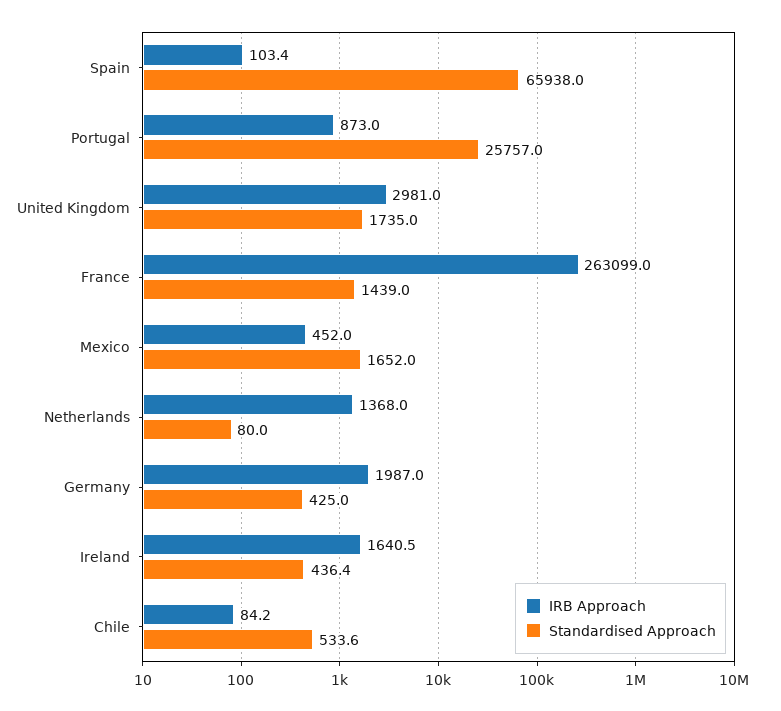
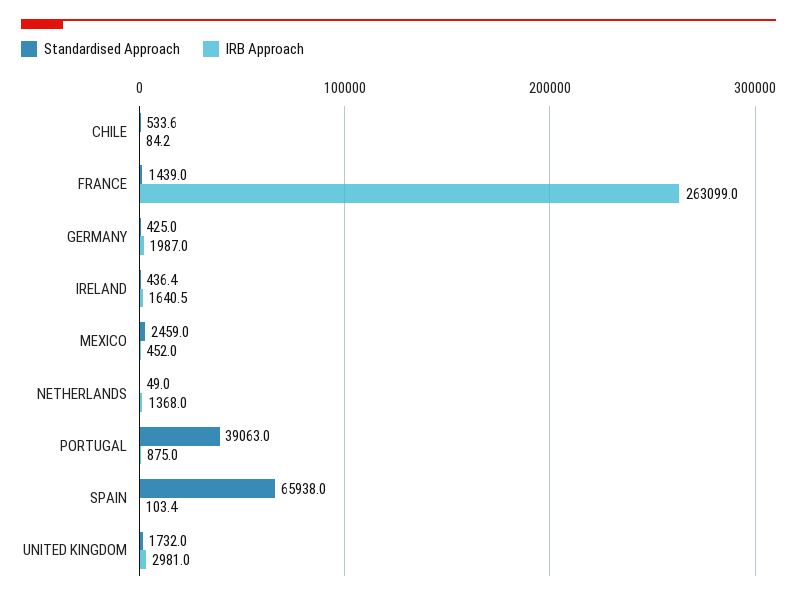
  {
    "IRB Approach": {
      "Spain": 103.4,
-     "Portugal": 873,
+     "Portugal": 875,
      "United Kingdom": 2981,
      "France": 263099,
      "Mexico": 452,
      "Netherlands": 1368,
      "Germany": 1987,
      "Ireland": 1640.5,
      "Chile": 84.2
    },
    "Standardised Approach": {
      "Spain": 65938,
-     "Portugal": 25757,
+     "Portugal": 39063,
-     "United Kingdom": 1735,
+     "United Kingdom": 1732,
      "France": 1439,
-     "Mexico": 1652,
+     "Mexico": 2459,
-     "Netherlands": 80,
+     "Netherlands": 49,
      "Germany": 425,
      "Ireland": 436.4,
      "Chile": 533.6
    }
  }

